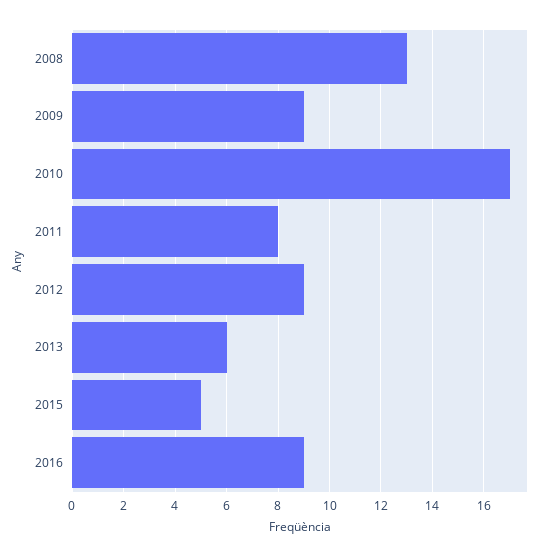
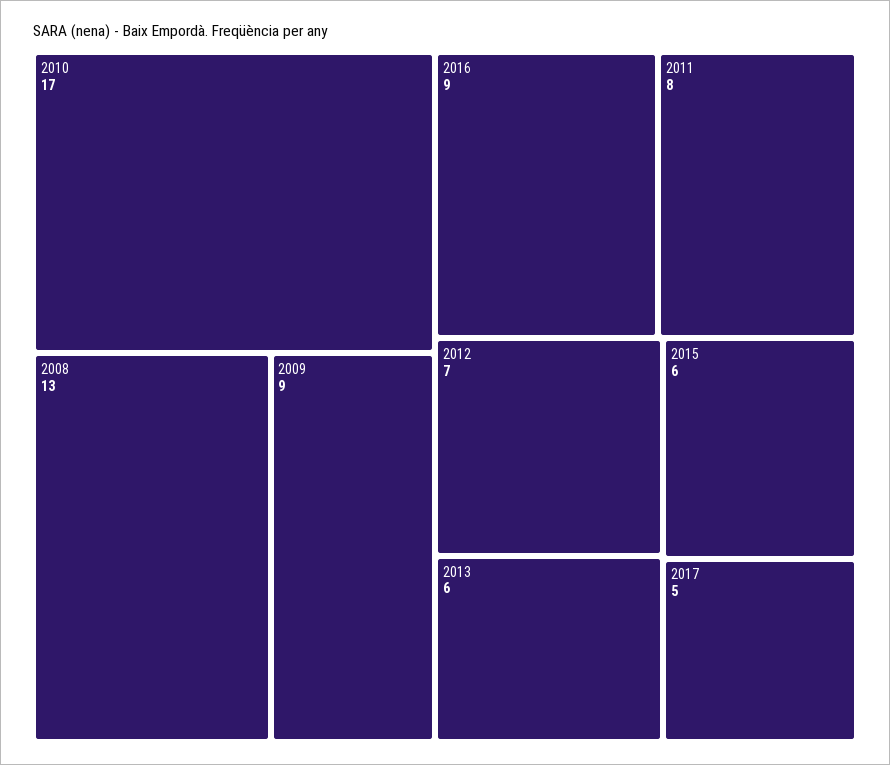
  {
    "2008": 13,
    "2009": 9,
    "2010": 17,
    "2011": 8,
-   "2012": 9,
+   "2012": 7,
    "2013": 6,
-   "2015": 5,
+   "2015": 6,
-   "2016": 9
+   "2016": 9,
+   "2017": 5
  }

